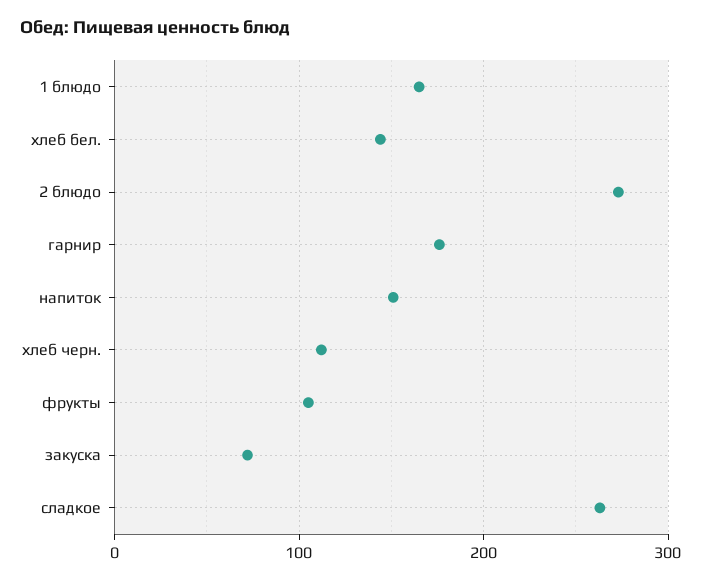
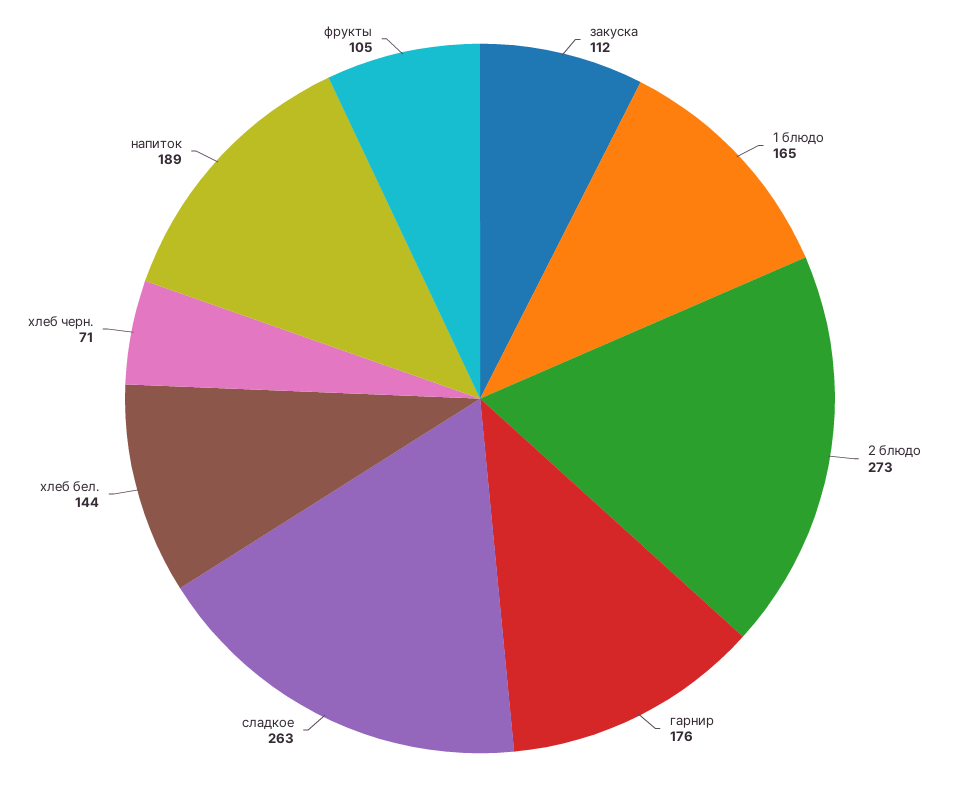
  {
    "1 блюдо": 165,
    "хлеб бел.": 144,
    "2 блюдо": 273,
    "гарнир": 176,
-   "напиток": 150,
+   "напиток": 189,
-   "хлеб черн.": 110,
+   "хлеб черн.": 71,
    "фрукты": 105,
-   "закуска": 70,
+   "закуска": 112,
    "сладкое": 263
  }

